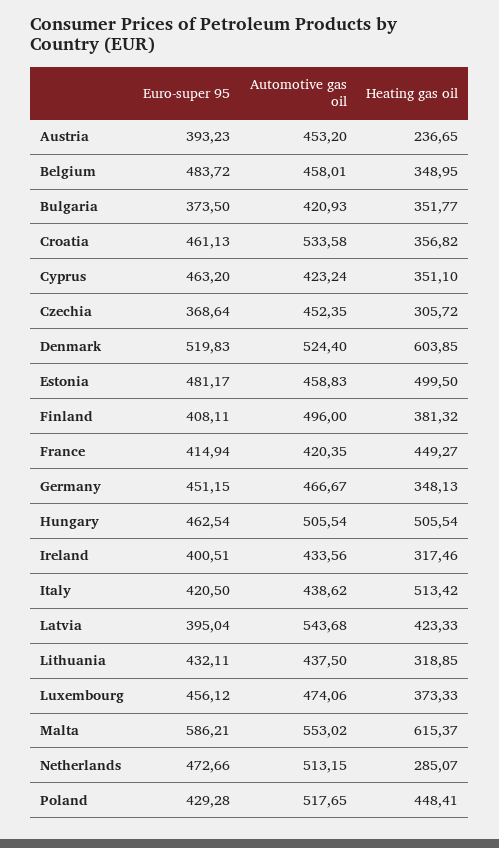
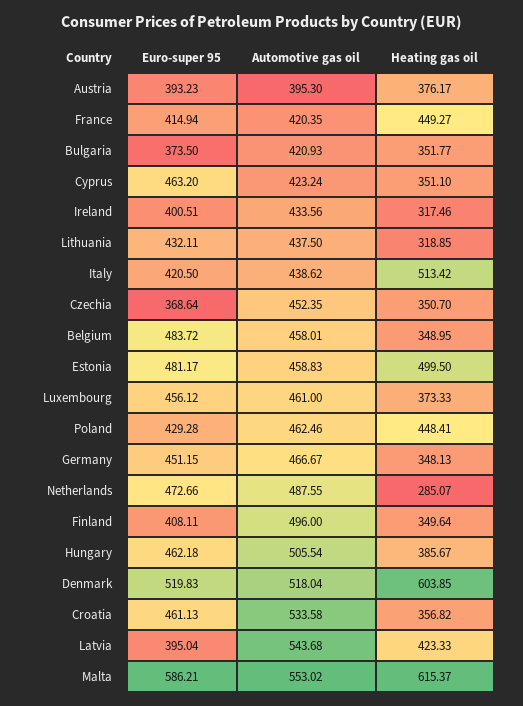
  {
    "Euro-super 95": {
      "Austria": 393.23,
      "Belgium": 483.72,
      "Bulgaria": 373.5,
      "Croatia": 461.13,
      "Cyprus": 463.2,
      "Czechia": 368.64,
      "Denmark": 519.83,
      "Estonia": 481.17,
      "Finland": 408.11,
      "France": 414.94,
      "Germany": 451.15,
-     "Hungary": 462.54,
+     "Hungary": 462.18,
      "Ireland": 400.51,
      "Italy": 420.5,
      "Latvia": 395.04,
      "Lithuania": 432.11,
      "Luxembourg": 456.12,
      "Malta": 586.21,
      "Netherlands": 472.66,
      "Poland": 429.28
    },
    "Automotive gas oil": {
-     "Austria": 453.2,
+     "Austria": 395.3,
      "Belgium": 458.01,
      "Bulgaria": 420.93,
      "Croatia": 533.58,
      "Cyprus": 423.24,
      "Czechia": 452.35,
-     "Denmark": 524.4,
+     "Denmark": 518.04,
      "Estonia": 458.83,
      "Finland": 496,
      "France": 420.35,
      "Germany": 466.67,
      "Hungary": 505.54,
      "Ireland": 433.56,
      "Italy": 438.62,
      "Latvia": 543.68,
      "Lithuania": 437.5,
-     "Luxembourg": 474.06,
+     "Luxembourg": 461,
      "Malta": 553.02,
-     "Netherlands": 513.15,
+     "Netherlands": 487.55,
-     "Poland": 517.65
+     "Poland": 462.46
    },
    "Heating gas oil": {
-     "Austria": 236.65,
+     "Austria": 376.17,
      "Belgium": 348.95,
      "Bulgaria": 351.77,
      "Croatia": 356.82,
      "Cyprus": 351.1,
-     "Czechia": 305.72,
+     "Czechia": 350.7,
      "Denmark": 603.85,
      "Estonia": 499.5,
-     "Finland": 381.32,
+     "Finland": 349.64,
      "France": 449.27,
      "Germany": 348.13,
-     "Hungary": 505.54,
+     "Hungary": 385.67,
      "Ireland": 317.46,
      "Italy": 513.42,
      "Latvia": 423.33,
      "Lithuania": 318.85,
      "Luxembourg": 373.33,
      "Malta": 615.37,
      "Netherlands": 285.07,
      "Poland": 448.41
    }
  }

